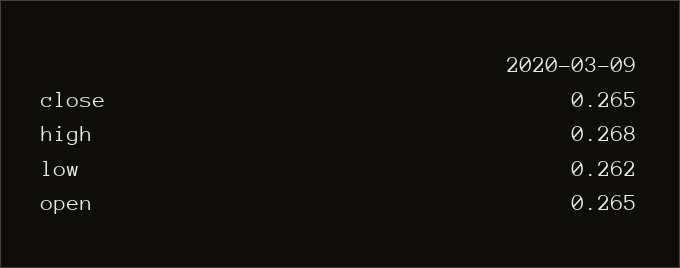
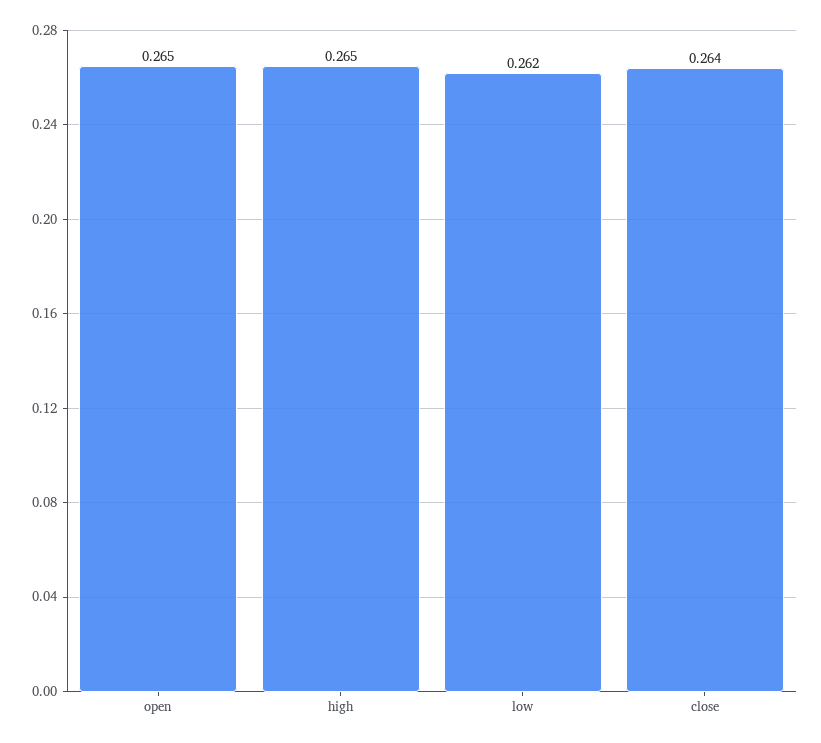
  {
-   "close": 0.265,
+   "close": 0.264,
-   "high": 0.268,
+   "high": 0.265,
    "low": 0.262,
    "open": 0.265
  }

